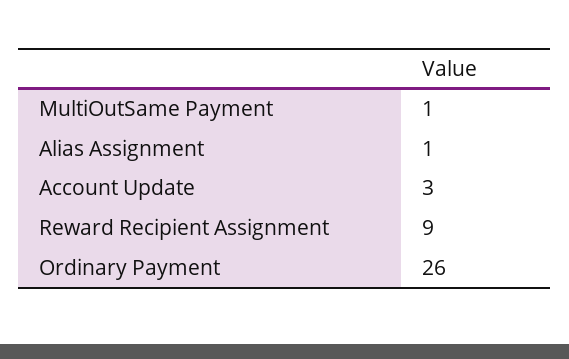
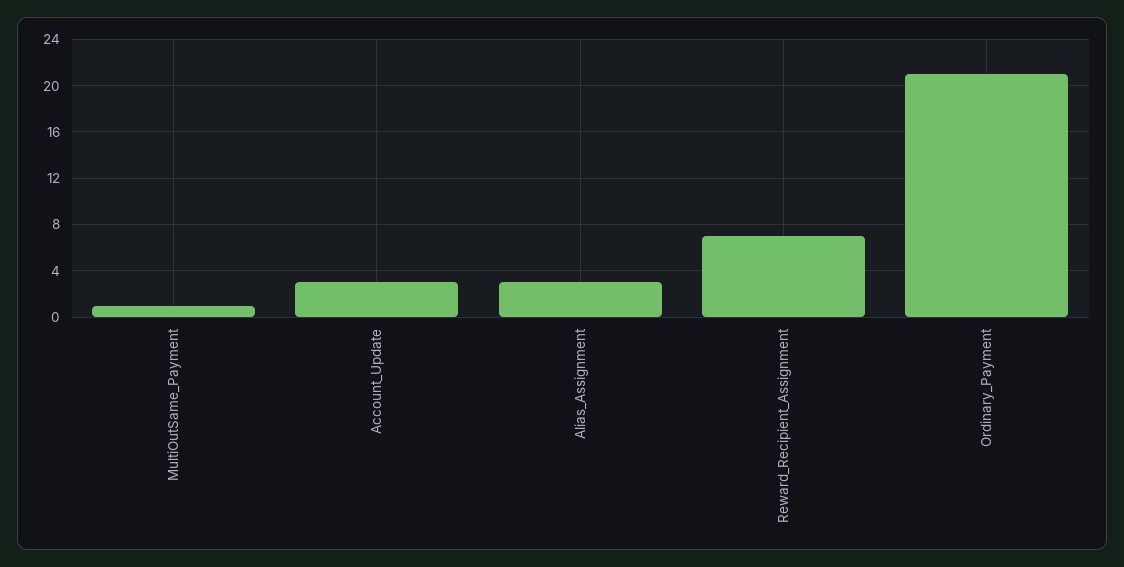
  {
    "MultiOutSame Payment": 1,
-   "Alias Assignment": 1,
+   "Alias Assignment": 3,
    "Account Update": 3,
-   "Reward Recipient Assignment": 9,
+   "Reward Recipient Assignment": 7,
-   "Ordinary Payment": 26
+   "Ordinary Payment": 21
  }

